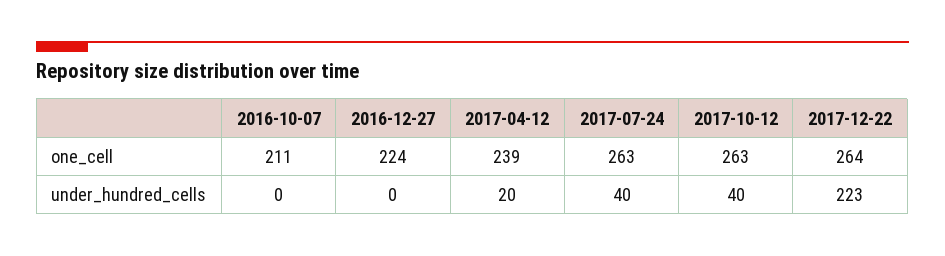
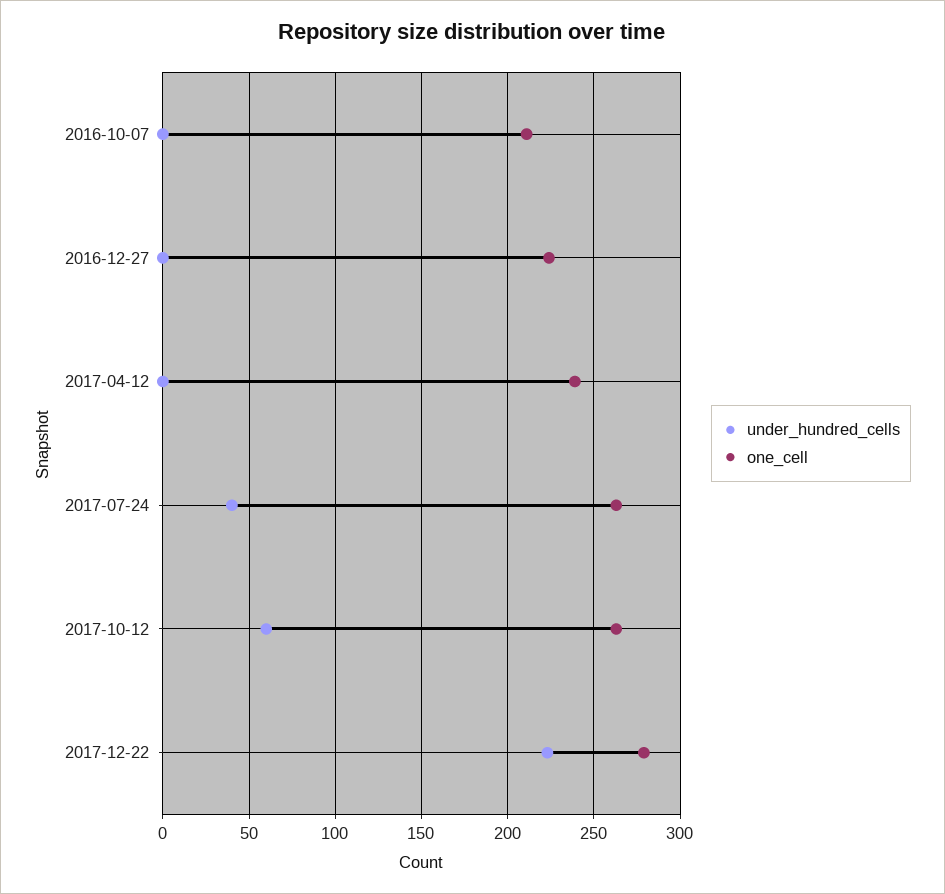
  {
    "one_cell": {
      "2016-10-07": 211,
      "2016-12-27": 224,
      "2017-04-12": 239,
      "2017-07-24": 263,
      "2017-10-12": 263,
-     "2017-12-22": 264
+     "2017-12-22": 280
    },
    "under_hundred_cells": {
      "2016-10-07": 0,
      "2016-12-27": 0,
-     "2017-04-12": 20,
+     "2017-04-12": 0,
      "2017-07-24": 40,
-     "2017-10-12": 40,
+     "2017-10-12": 60,
      "2017-12-22": 223
    }
  }

